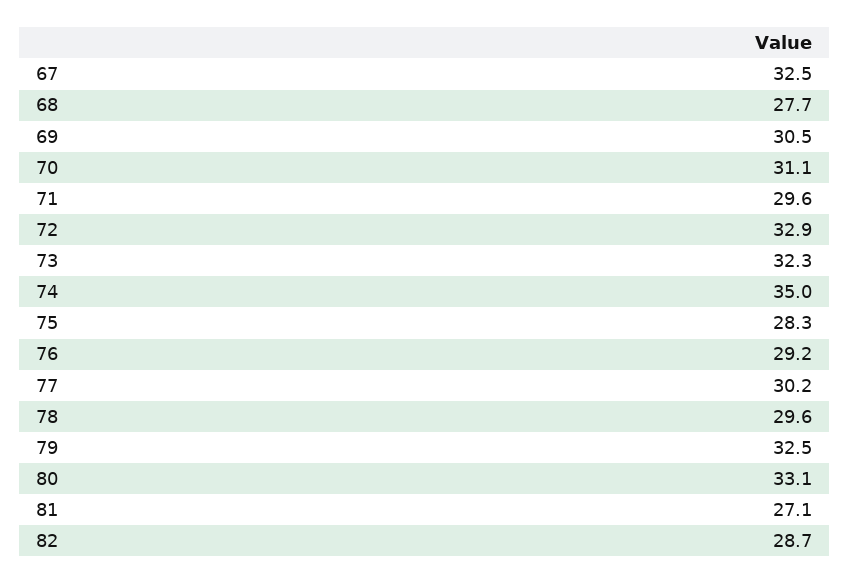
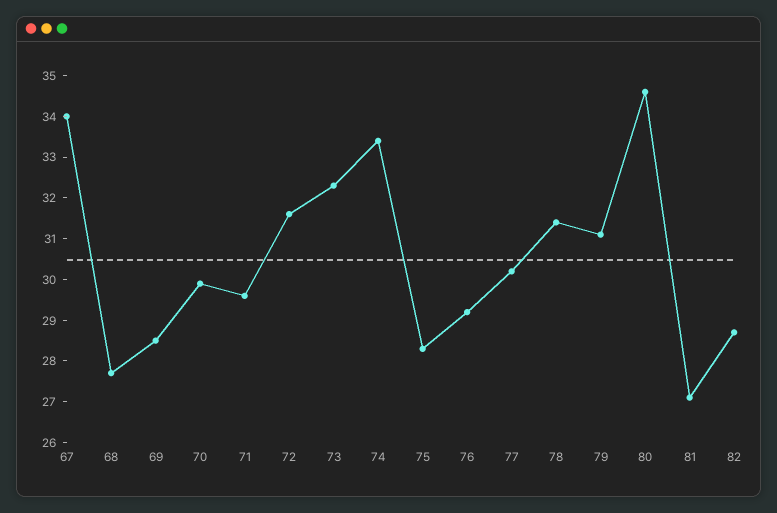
  {
-   "67": 32.5,
+   "67": 34,
    "68": 27.7,
-   "69": 30.5,
+   "69": 28.5,
-   "70": 31.1,
+   "70": 30,
    "71": 29.6,
-   "72": 32.9,
+   "72": 31.5,
    "73": 32.3,
-   "74": 35,
+   "74": 33.5,
    "75": 28.3,
    "76": 29.2,
    "77": 30.2,
-   "78": 29.6,
+   "78": 31.5,
-   "79": 32.5,
+   "79": 31,
-   "80": 33.1,
+   "80": 34.5,
    "81": 27.1,
    "82": 28.7
  }

